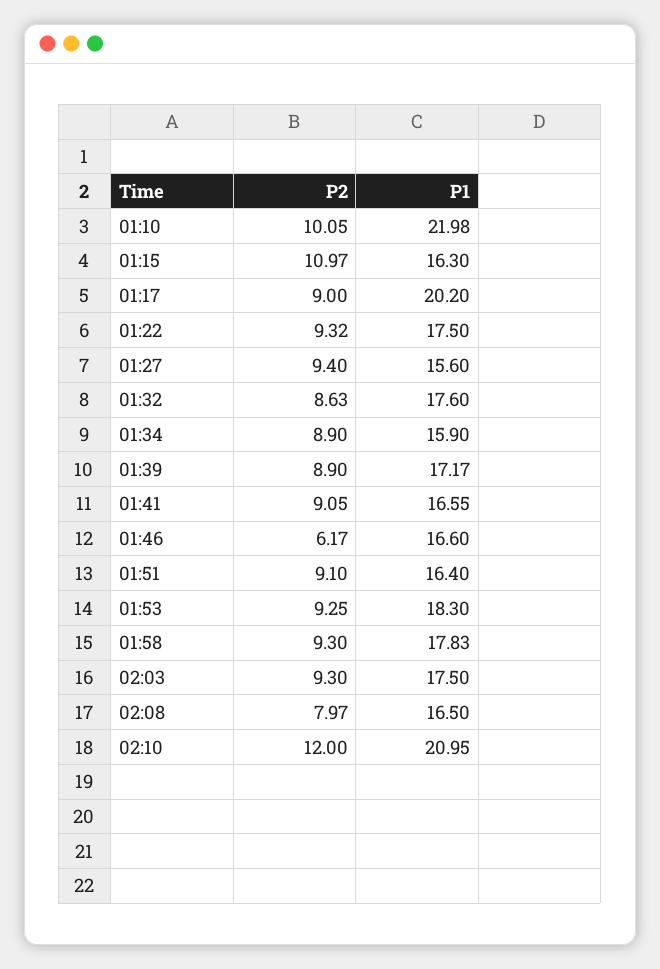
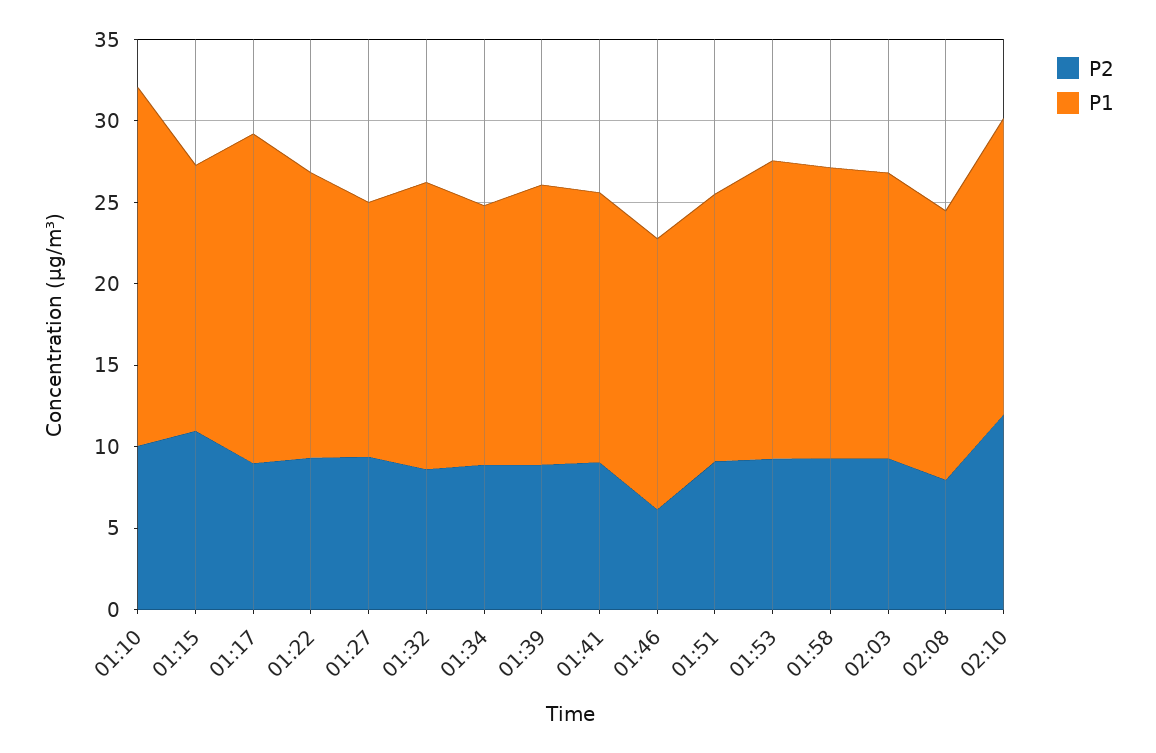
  {
    "P2": {
      "01:10": 10.05,
      "01:15": 10.97,
      "01:17": 9,
      "01:22": 9.32,
      "01:27": 9.4,
      "01:32": 8.63,
      "01:34": 8.9,
      "01:39": 8.9,
      "01:41": 9.05,
      "01:46": 6.17,
      "01:51": 9.1,
      "01:53": 9.25,
      "01:58": 9.3,
      "02:03": 9.3,
      "02:08": 7.97,
      "02:10": 12
    },
    "P1": {
      "01:10": 21.98,
      "01:15": 16.3,
      "01:17": 20.2,
      "01:22": 17.5,
      "01:27": 15.6,
      "01:32": 17.6,
      "01:34": 15.9,
      "01:39": 17.17,
      "01:41": 16.55,
      "01:46": 16.6,
      "01:51": 16.4,
      "01:53": 18.3,
      "01:58": 17.83,
      "02:03": 17.5,
      "02:08": 16.5,
-     "02:10": 20.95
+     "02:10": 18
    }
  }

